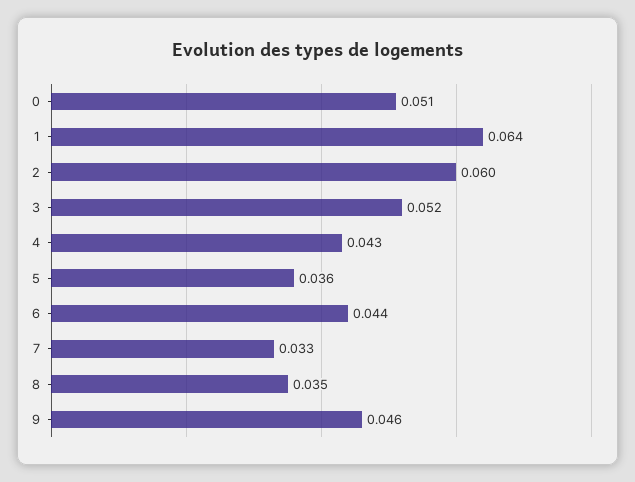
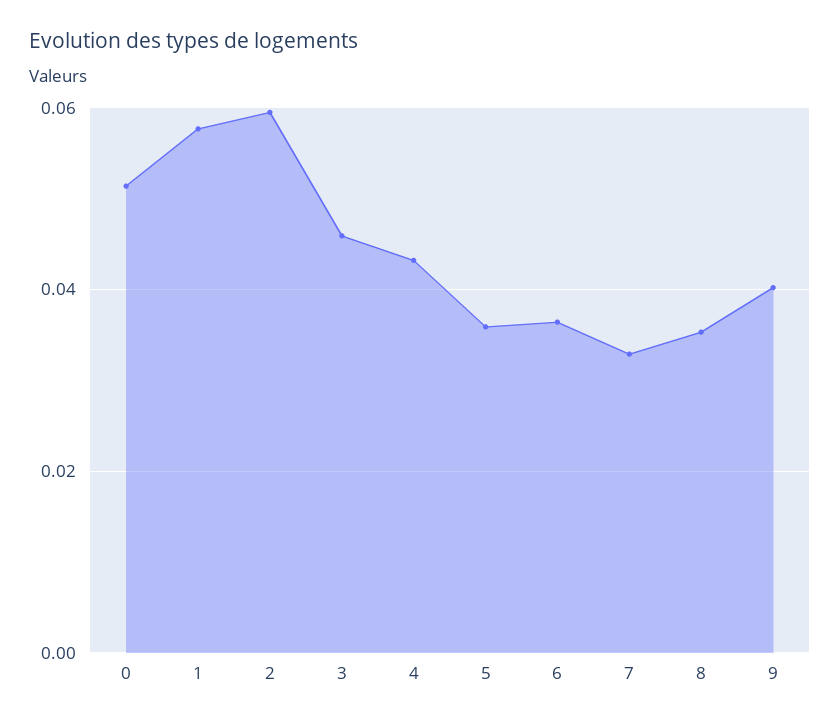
  {
    "0": 0.051,
-   "1": 0.064,
+   "1": 0.058,
    "2": 0.06,
-   "3": 0.052,
+   "3": 0.046,
    "4": 0.043,
    "5": 0.036,
-   "6": 0.044,
+   "6": 0.036,
    "7": 0.033,
    "8": 0.035,
-   "9": 0.046
+   "9": 0.04
  }

